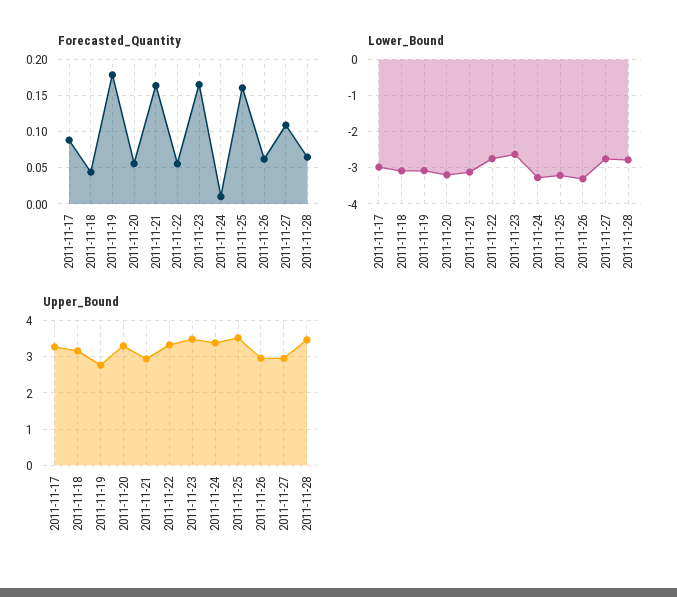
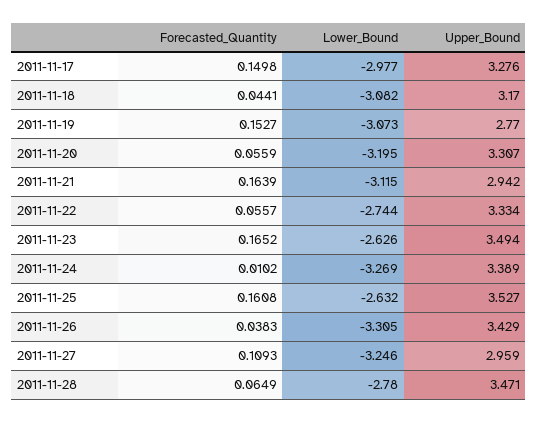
  {
    "Forecasted_Quantity": {
-     "2011-11-17": 0.09,
+     "2011-11-17": 0.1498,
      "2011-11-18": 0.0441,
-     "2011-11-19": 0.18,
+     "2011-11-19": 0.1527,
      "2011-11-20": 0.0559,
      "2011-11-21": 0.1639,
      "2011-11-22": 0.0557,
      "2011-11-23": 0.1652,
      "2011-11-24": 0.0102,
      "2011-11-25": 0.1608,
-     "2011-11-26": 0.06,
+     "2011-11-26": 0.0383,
      "2011-11-27": 0.1093,
      "2011-11-28": 0.0649
    },
    "Lower_Bound": {
      "2011-11-17": -2.977,
      "2011-11-18": -3.082,
      "2011-11-19": -3.073,
      "2011-11-20": -3.195,
      "2011-11-21": -3.115,
      "2011-11-22": -2.744,
      "2011-11-23": -2.626,
      "2011-11-24": -3.269,
-     "2011-11-25": -3.2,
+     "2011-11-25": -2.632,
      "2011-11-26": -3.305,
-     "2011-11-27": -2.8,
+     "2011-11-27": -3.246,
      "2011-11-28": -2.78
    },
    "Upper_Bound": {
      "2011-11-17": 3.276,
      "2011-11-18": 3.17,
      "2011-11-19": 2.77,
      "2011-11-20": 3.307,
      "2011-11-21": 2.942,
      "2011-11-22": 3.334,
      "2011-11-23": 3.494,
      "2011-11-24": 3.389,
      "2011-11-25": 3.527,
-     "2011-11-26": 3,
+     "2011-11-26": 3.429,
      "2011-11-27": 2.959,
      "2011-11-28": 3.471
    }
  }

